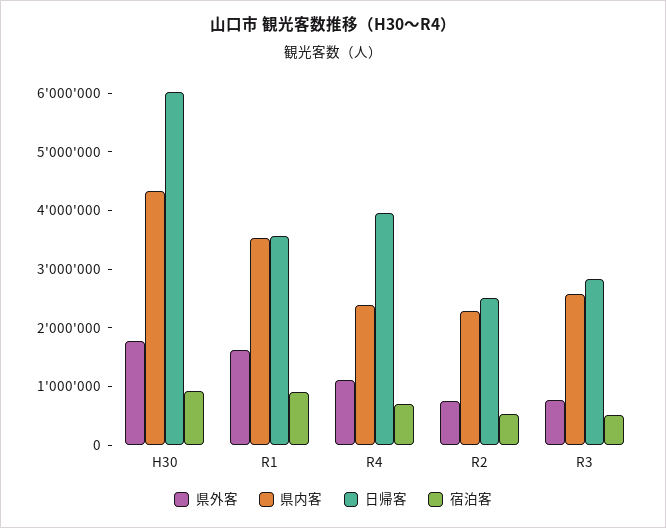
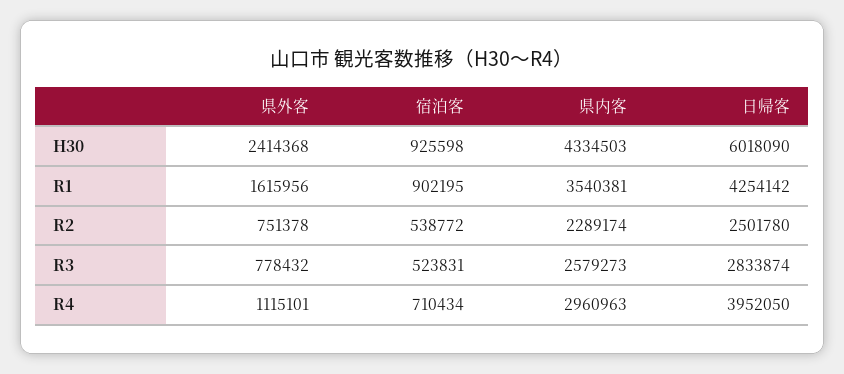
  {
    "県外客": {
-     "H30": 1800000,
+     "H30": 2414368,
      "R1": 1615956,
      "R4": 1115101,
      "R2": 751378,
      "R3": 778432
    },
    "県内客": {
      "H30": 4334503,
      "R1": 3540381,
-     "R4": 2400000,
+     "R4": 2960963,
      "R2": 2289174,
      "R3": 2579273
    },
    "日帰客": {
      "H30": 6018090,
-     "R1": 3600000,
+     "R1": 4254142,
      "R4": 3952050,
      "R2": 2501780,
      "R3": 2833874
    },
    "宿泊客": {
      "H30": 925598,
      "R1": 902195,
      "R4": 710434,
      "R2": 538772,
      "R3": 523831
    }
  }

